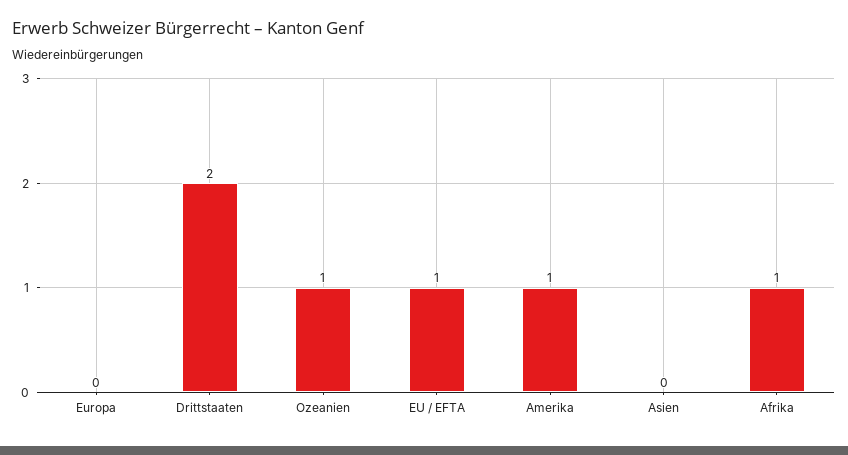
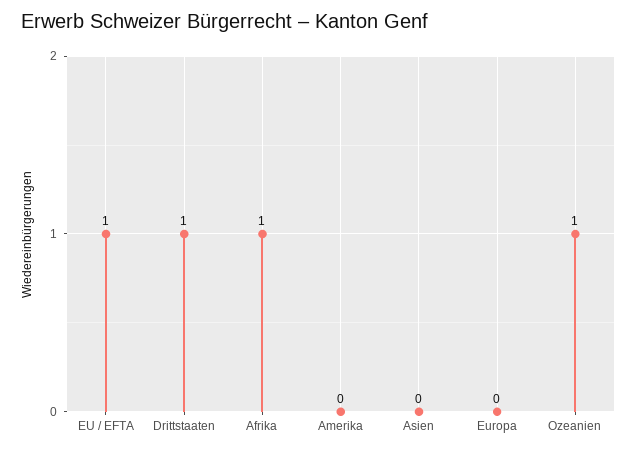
  {
    "Europa": 0,
-   "Drittstaaten": 2,
+   "Drittstaaten": 1,
    "Ozeanien": 1,
    "EU / EFTA": 1,
-   "Amerika": 1,
+   "Amerika": 0,
    "Asien": 0,
    "Afrika": 1
  }

